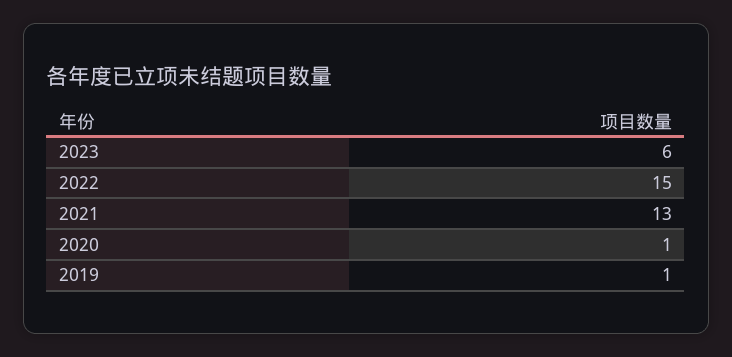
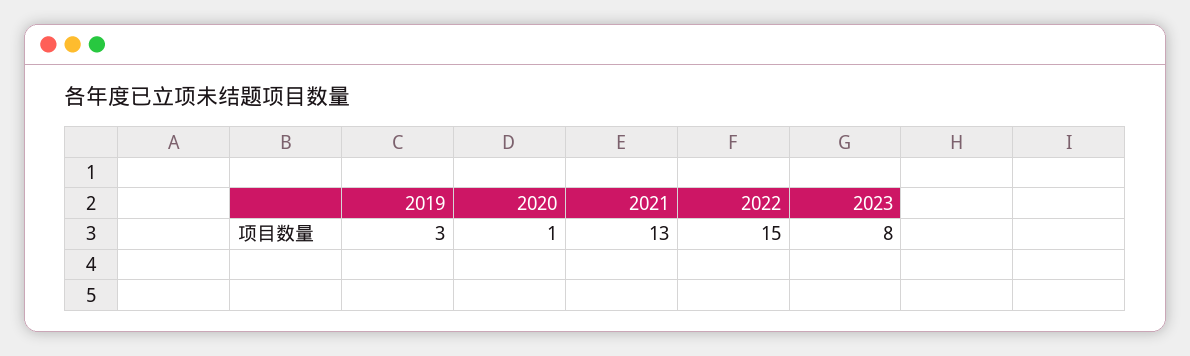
  {
-   "2023": 6,
+   "2023": 8,
    "2022": 15,
    "2021": 13,
    "2020": 1,
-   "2019": 1
+   "2019": 3
  }

